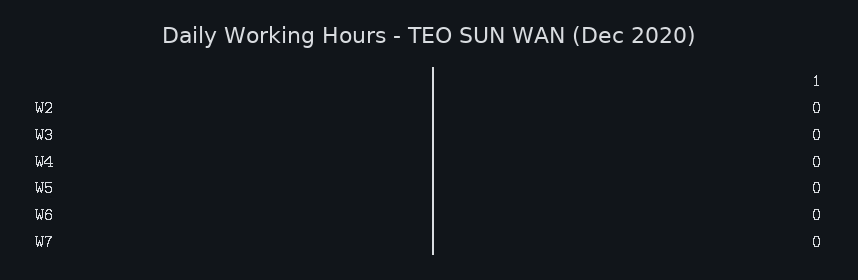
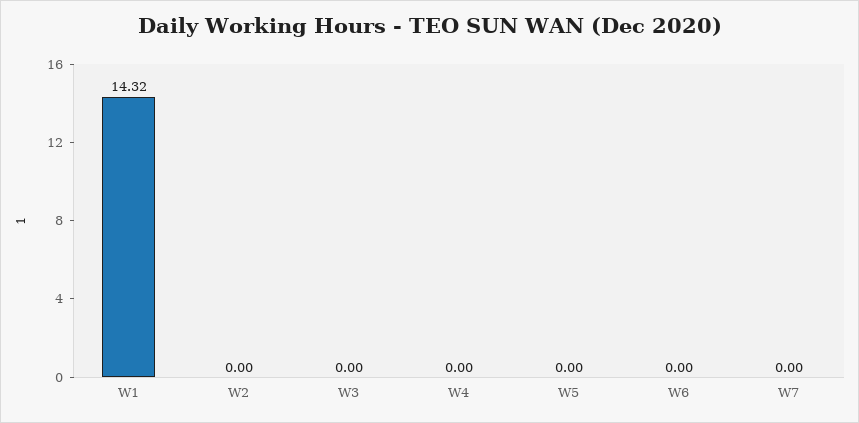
  {
    "W2": 0,
    "W3": 0,
    "W4": 0,
    "W5": 0,
    "W6": 0,
-   "W7": 0
+   "W7": 0,
+   "W1": 14.32
  }

